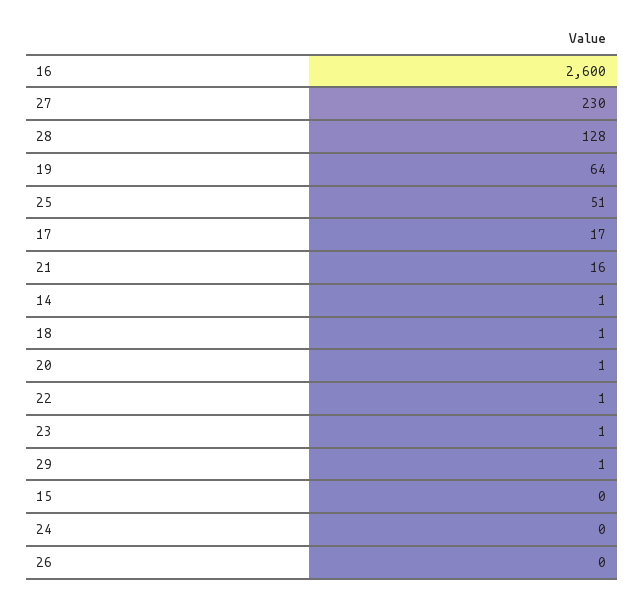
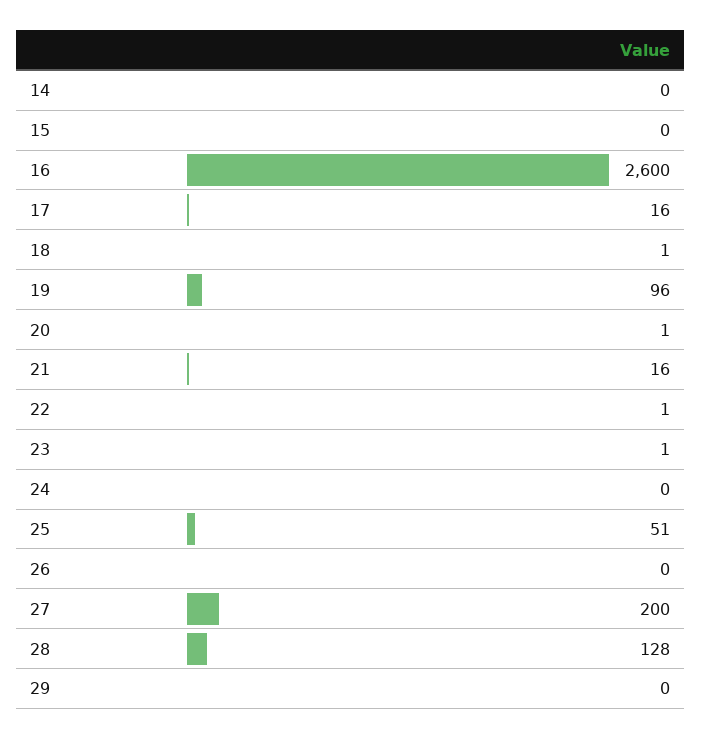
  {
    "16": 2600,
-   "27": 230,
+   "27": 200,
    "28": 128,
-   "19": 64,
+   "19": 96,
    "25": 51,
-   "17": 17,
+   "17": 16,
    "21": 16,
-   "14": 1,
+   "14": 0,
    "18": 1,
    "20": 1,
    "22": 1,
    "23": 1,
-   "29": 1,
+   "29": 0,
    "15": 0,
    "24": 0,
    "26": 0
  }

